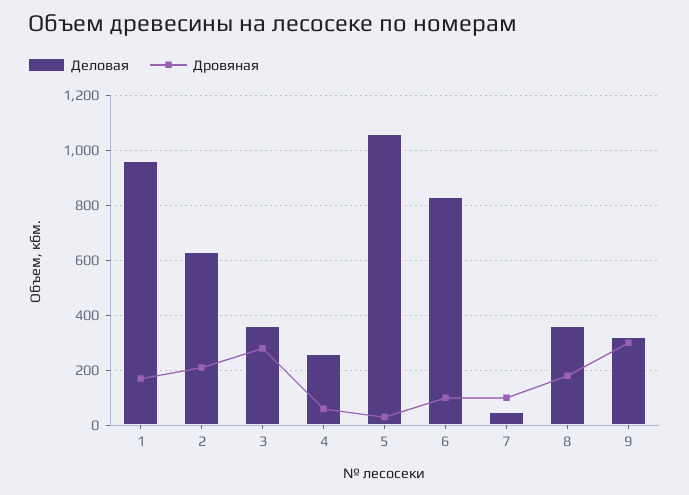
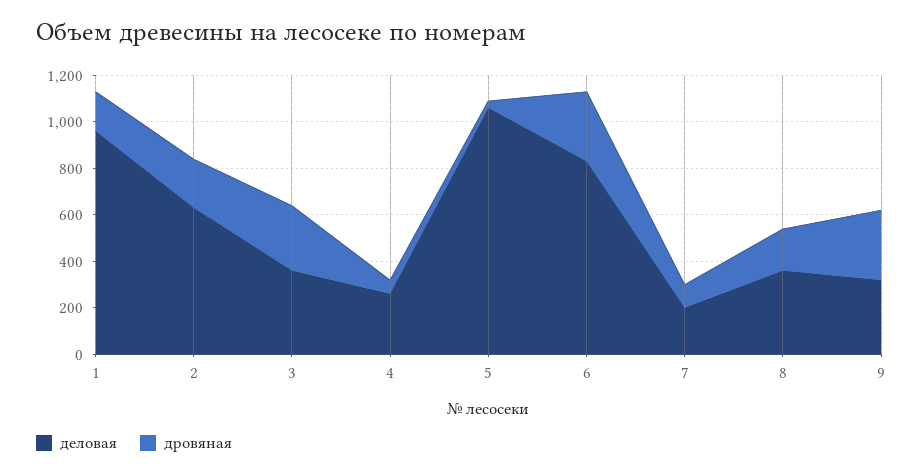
  {
    "Деловая": {
      "1": 950,
      "2": 625,
      "3": 350,
      "4": 250,
      "5": 1050,
      "6": 825,
-     "7": 50,
+     "7": 200,
      "8": 350,
      "9": 325
    },
    "Дровяная": {
      "1": 175,
      "2": 200,
      "3": 275,
      "4": 50,
      "5": 25,
-     "6": 100,
+     "6": 300,
      "7": 100,
      "8": 175,
      "9": 300
    }
  }

